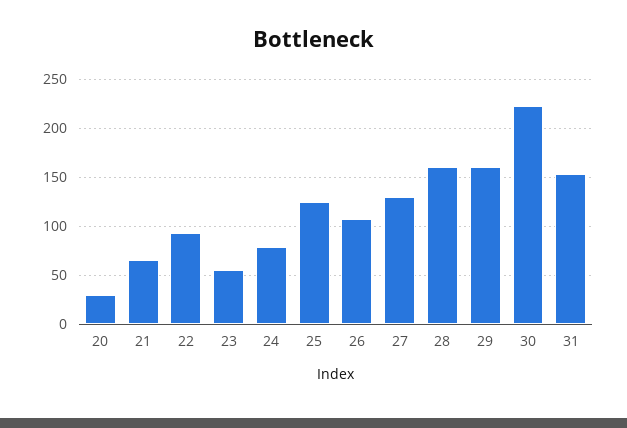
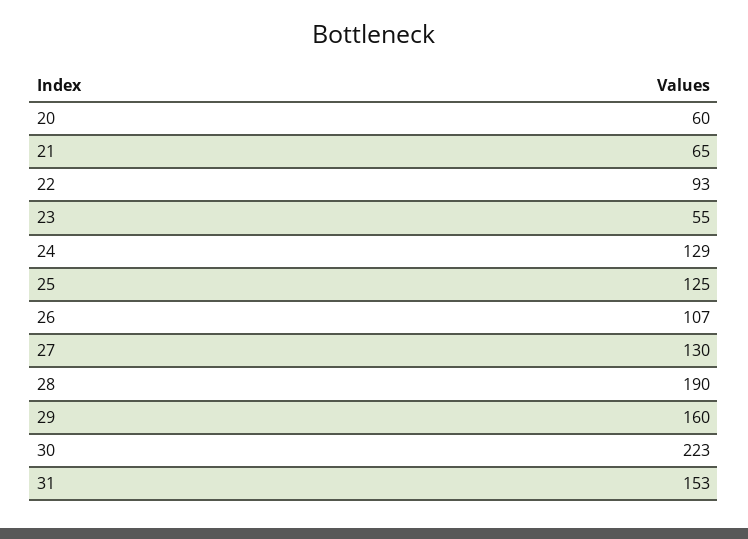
  {
-   "20": 30,
+   "20": 60,
    "21": 65,
    "22": 93,
    "23": 55,
-   "24": 80,
+   "24": 129,
    "25": 125,
    "26": 107,
    "27": 130,
-   "28": 160,
+   "28": 190,
    "29": 160,
    "30": 223,
    "31": 153
  }

